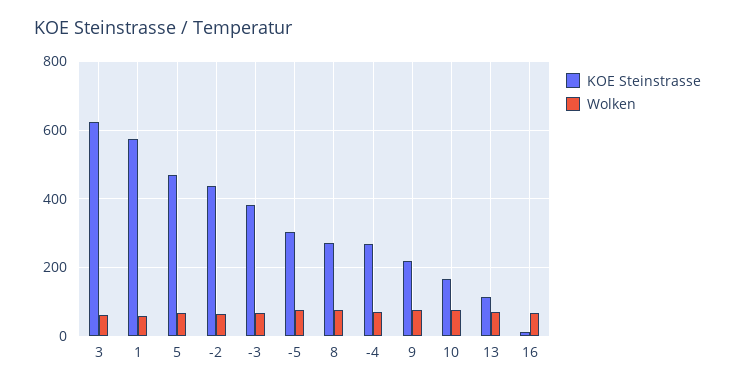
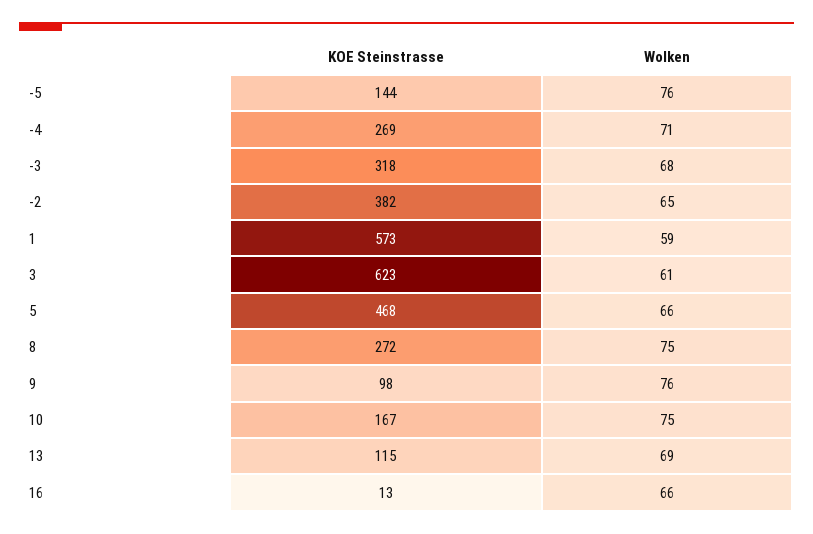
  {
    "KOE Steinstrasse": {
      "3": 623,
      "1": 573,
      "5": 468,
-     "-2": 440,
+     "-2": 382,
-     "-3": 380,
+     "-3": 318,
-     "-5": 300,
+     "-5": 144,
      "8": 272,
      "-4": 269,
-     "9": 220,
+     "9": 98,
      "10": 167,
      "13": 115,
      "16": 13
    },
    "Wolken": {
      "3": 61,
      "1": 59,
      "5": 66,
      "-2": 65,
      "-3": 68,
      "-5": 76,
      "8": 75,
      "-4": 71,
      "9": 76,
      "10": 75,
      "13": 69,
      "16": 66
    }
  }

